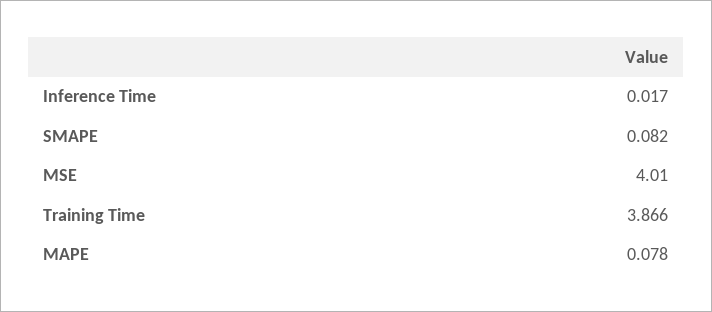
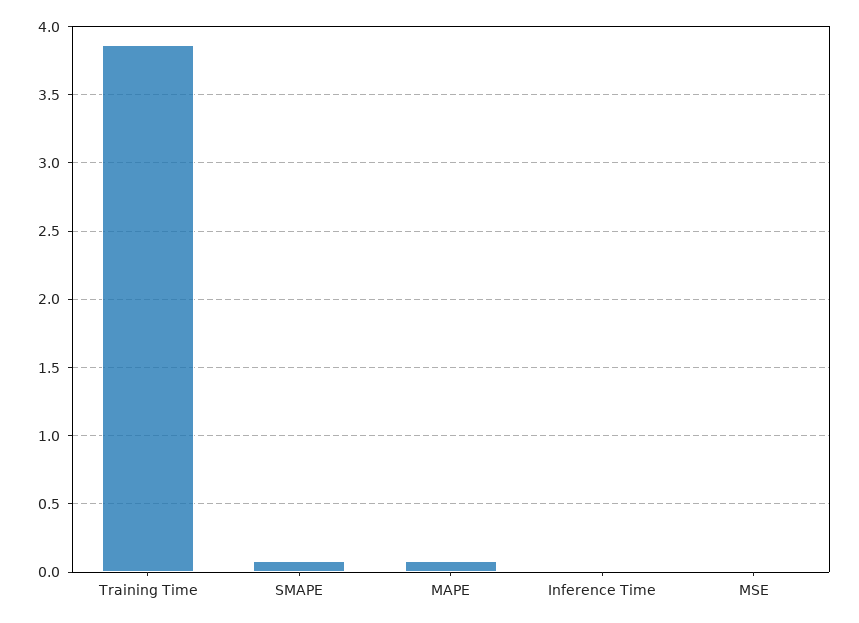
  {
    "Inference Time": 0.017,
    "SMAPE": 0.082,
-   "MSE": 4.01,
+   "MSE": 0,
    "Training Time": 3.866,
    "MAPE": 0.078
  }

